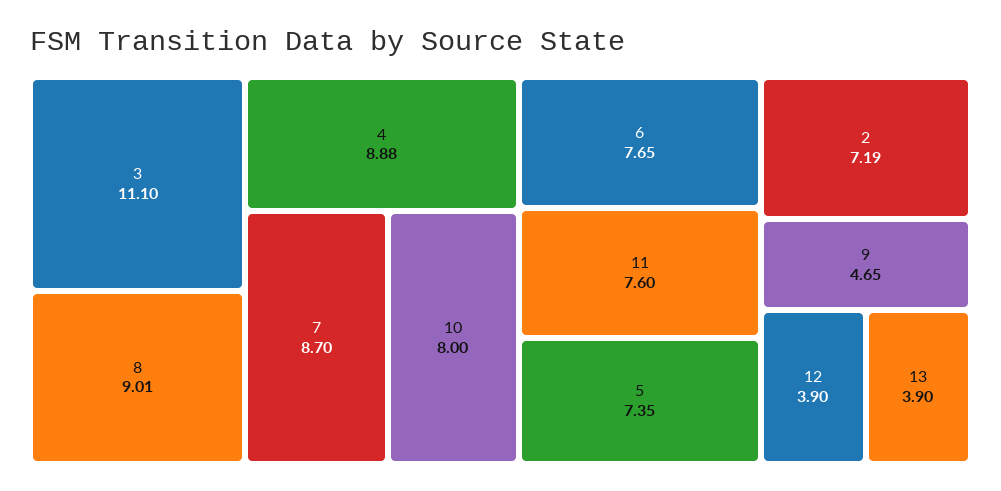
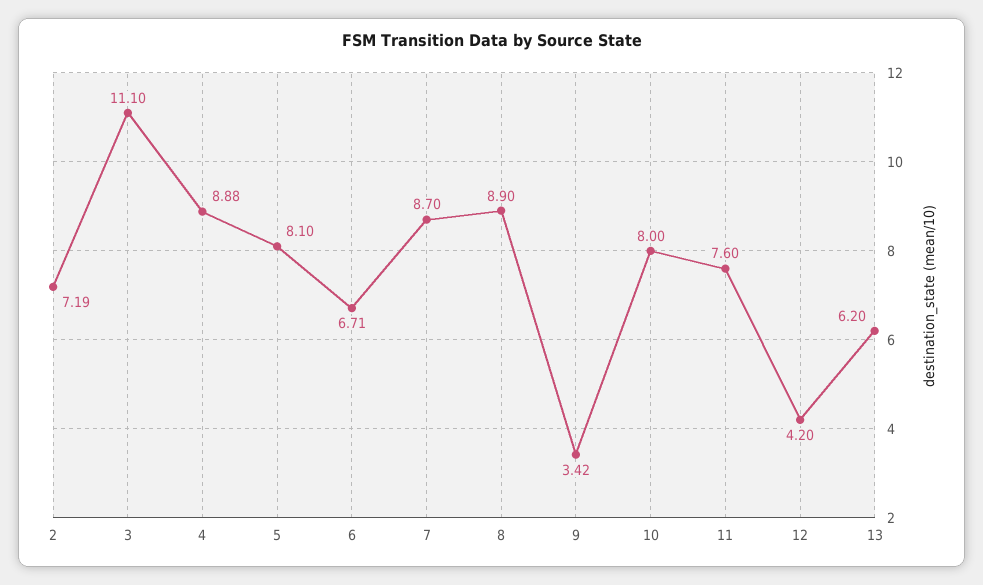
  {
    "3": 11.1,
-   "8": 9.01,
+   "8": 8.9,
    "4": 8.88,
    "7": 8.7,
    "10": 8,
-   "6": 7.65,
+   "6": 6.71,
    "11": 7.6,
-   "5": 7.35,
+   "5": 8.1,
    "2": 7.19,
-   "9": 4.65,
+   "9": 3.42,
-   "12": 3.9,
+   "12": 4.2,
-   "13": 3.9
+   "13": 6.2
  }

